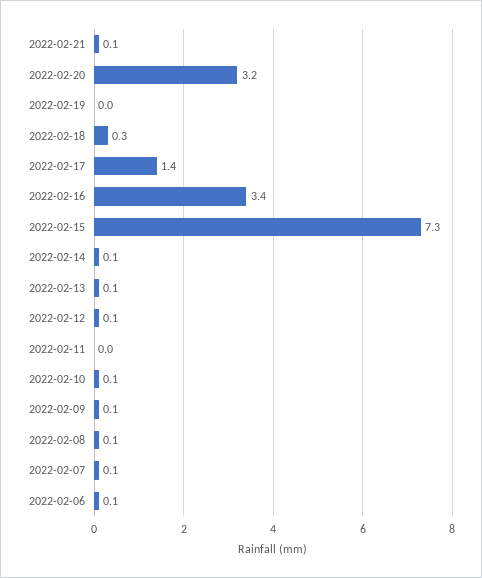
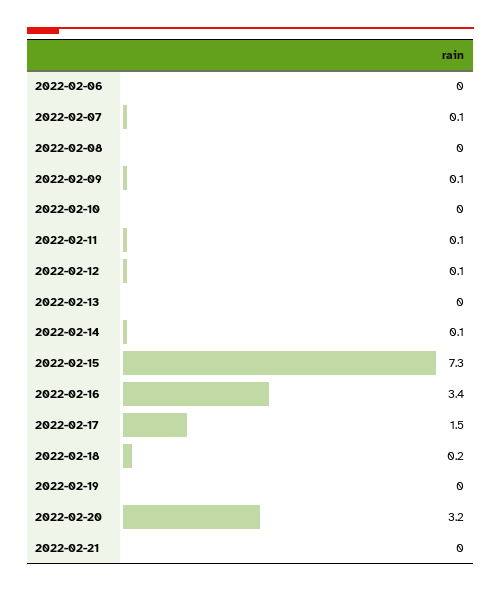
  {
-   "2022-02-21": 0.1,
+   "2022-02-21": 0,
    "2022-02-20": 3.2,
    "2022-02-19": 0,
-   "2022-02-18": 0.3,
+   "2022-02-18": 0.2,
-   "2022-02-17": 1.4,
+   "2022-02-17": 1.5,
    "2022-02-16": 3.4,
    "2022-02-15": 7.3,
    "2022-02-14": 0.1,
-   "2022-02-13": 0.1,
+   "2022-02-13": 0,
    "2022-02-12": 0.1,
-   "2022-02-11": 0,
+   "2022-02-11": 0.1,
-   "2022-02-10": 0.1,
+   "2022-02-10": 0,
    "2022-02-09": 0.1,
-   "2022-02-08": 0.1,
+   "2022-02-08": 0,
    "2022-02-07": 0.1,
-   "2022-02-06": 0.1
+   "2022-02-06": 0
  }

